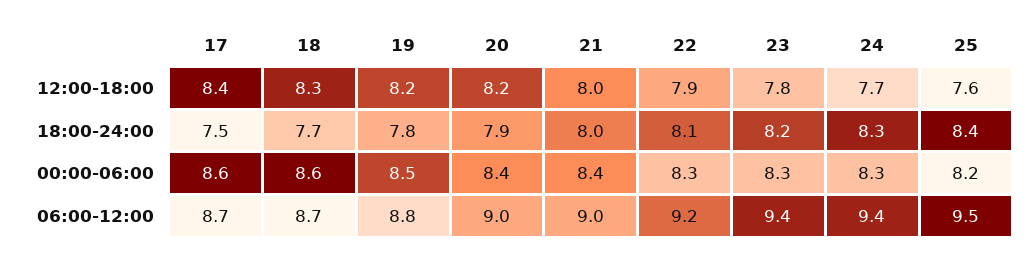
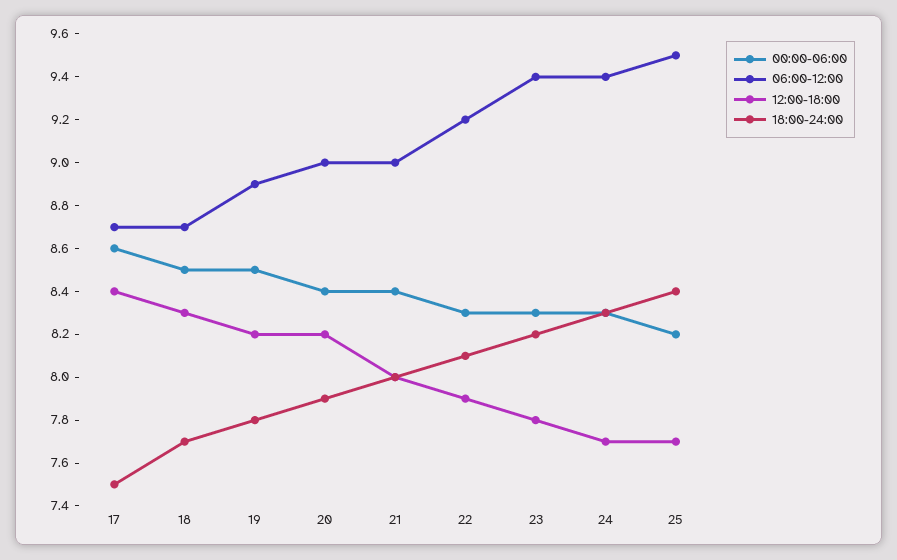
  {
    "12:00-18:00": {
      "17": 8.4,
      "18": 8.3,
      "19": 8.2,
      "20": 8.2,
      "21": 8,
      "22": 7.9,
      "23": 7.8,
      "24": 7.7,
-     "25": 7.6
+     "25": 7.7
    },
    "18:00-24:00": {
      "17": 7.5,
      "18": 7.7,
      "19": 7.8,
      "20": 7.9,
      "21": 8,
      "22": 8.1,
      "23": 8.2,
      "24": 8.3,
      "25": 8.4
    },
    "00:00-06:00": {
      "17": 8.6,
-     "18": 8.6,
+     "18": 8.5,
      "19": 8.5,
      "20": 8.4,
      "21": 8.4,
      "22": 8.3,
      "23": 8.3,
      "24": 8.3,
      "25": 8.2
    },
    "06:00-12:00": {
      "17": 8.7,
      "18": 8.7,
-     "19": 8.8,
+     "19": 8.9,
      "20": 9,
      "21": 9,
      "22": 9.2,
      "23": 9.4,
      "24": 9.4,
      "25": 9.5
    }
  }

